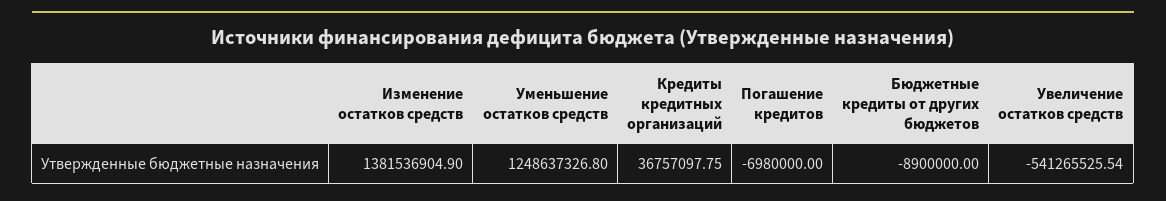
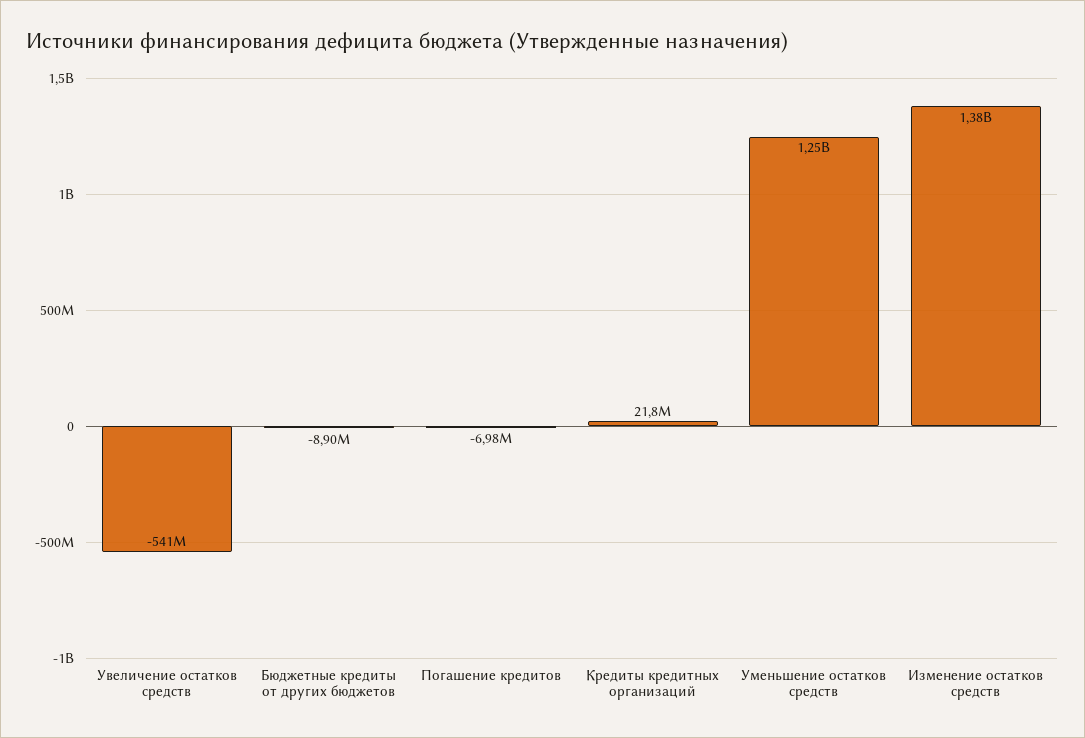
  {
    "Изменение остатков средств": 1381536904.9,
    "Уменьшение остатков средств": 1248637326.8,
-   "Кредиты кредитных организаций": 36757097.75,
+   "Кредиты кредитных организаций": 21800000,
    "Погашение кредитов": -6980000,
    "Бюджетные кредиты от других бюджетов": -8900000,
    "Увеличение остатков средств": -541265525.54
  }

